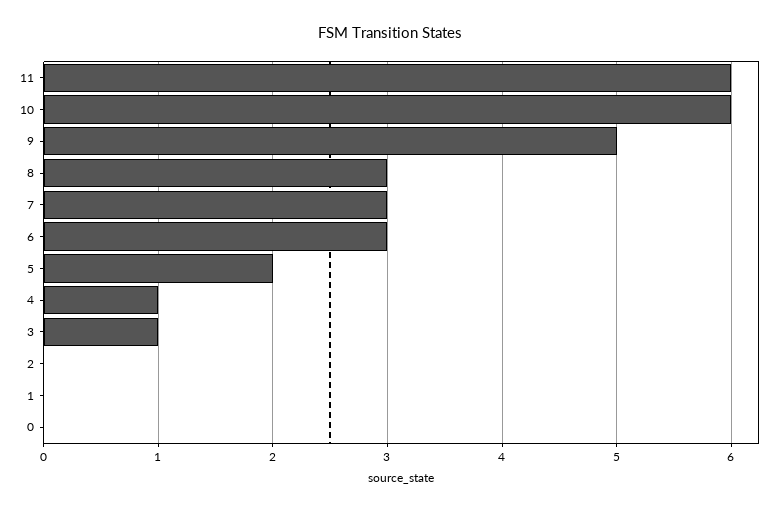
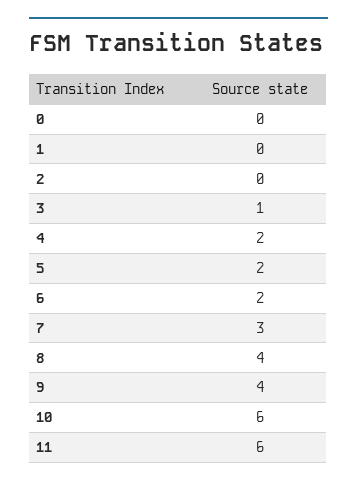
  {
    "11": 6,
    "10": 6,
-   "9": 5,
+   "9": 4,
-   "8": 3,
+   "8": 4,
    "7": 3,
-   "6": 3,
+   "6": 2,
    "5": 2,
-   "4": 1,
+   "4": 2,
    "3": 1,
    "2": 0,
    "1": 0,
    "0": 0
  }

